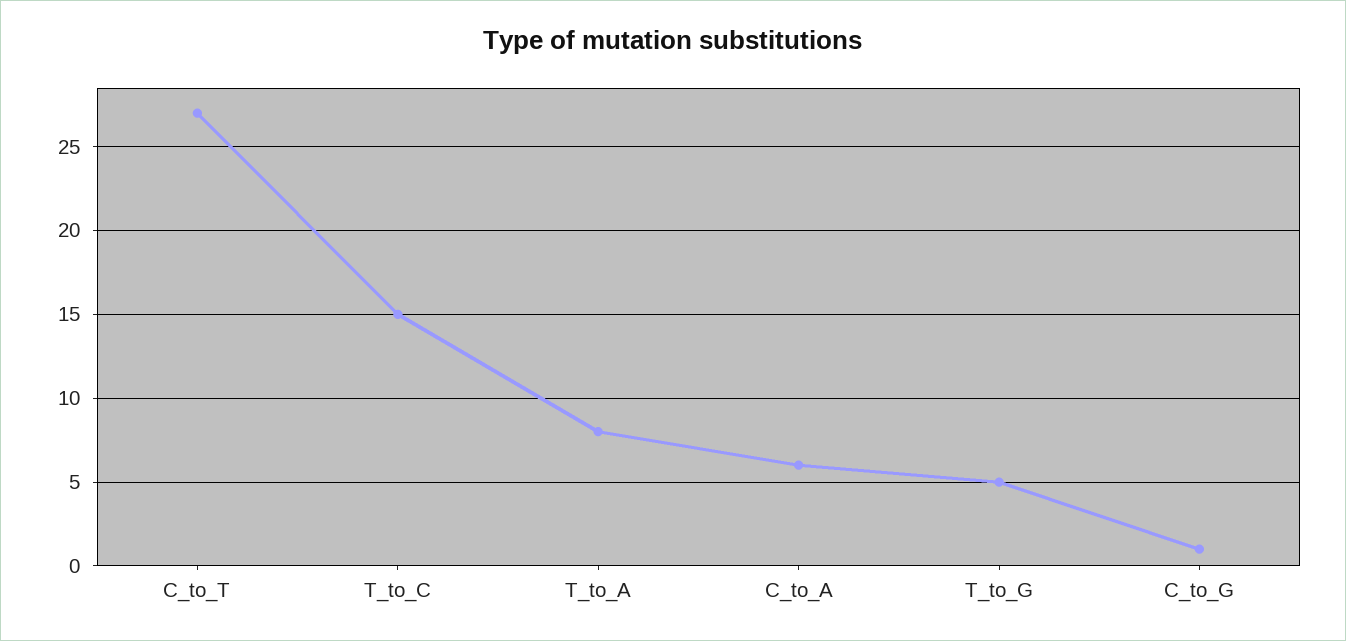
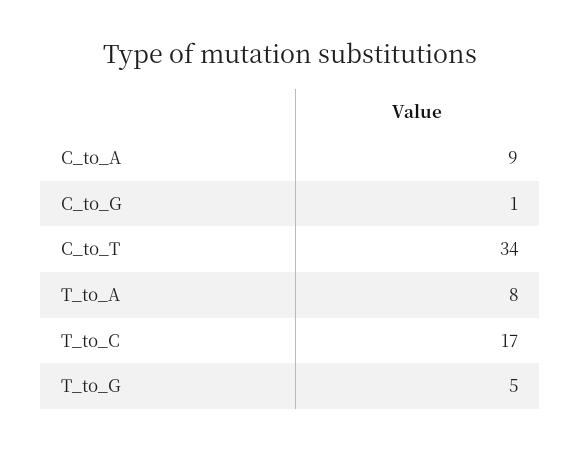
  {
-   "C_to_T": 27,
+   "C_to_T": 34,
-   "T_to_C": 15,
+   "T_to_C": 17,
    "T_to_A": 8,
-   "C_to_A": 6,
+   "C_to_A": 9,
    "T_to_G": 5,
    "C_to_G": 1
  }

